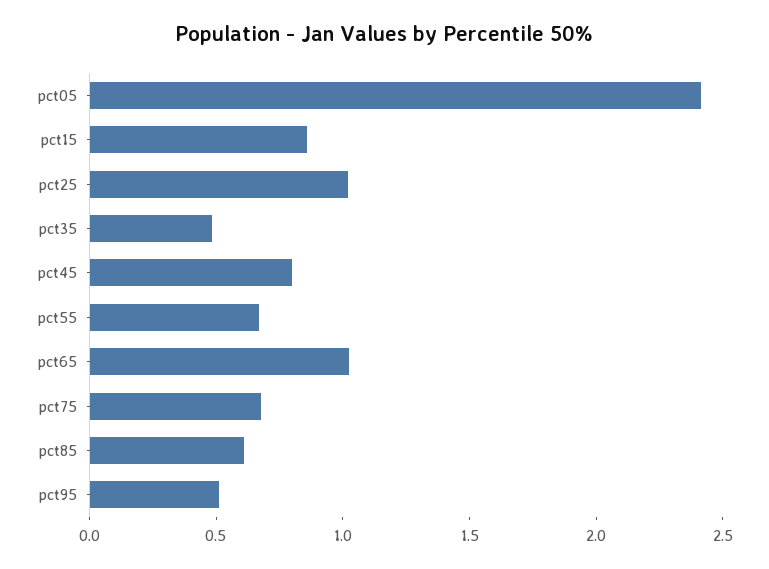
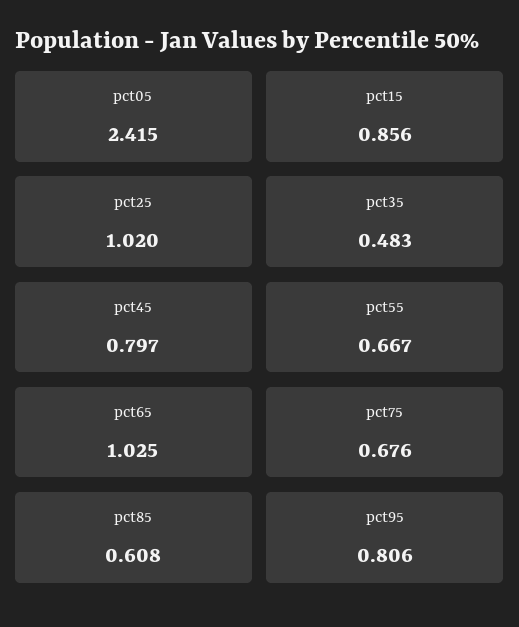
  {
    "pct05": 2.415,
    "pct15": 0.856,
    "pct25": 1.02,
    "pct35": 0.483,
    "pct45": 0.797,
    "pct55": 0.667,
    "pct65": 1.025,
    "pct75": 0.676,
    "pct85": 0.608,
-   "pct95": 0.5
+   "pct95": 0.806
  }

